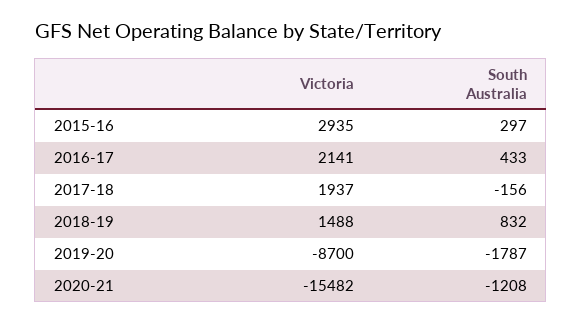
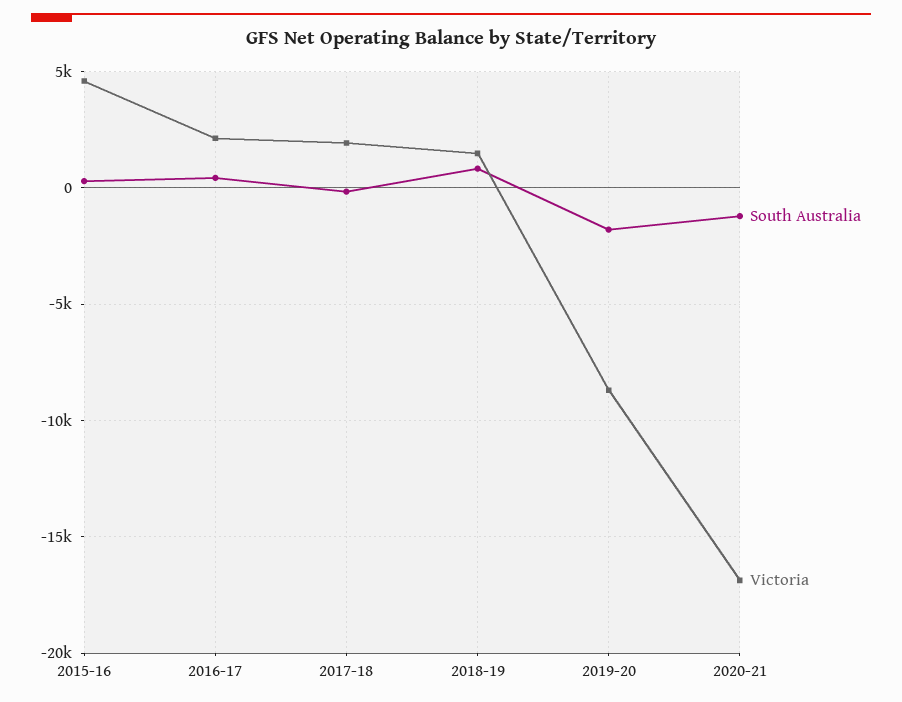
  {
    "Victoria": {
-     "2015-16": 2935,
+     "2015-16": 4500,
      "2016-17": 2141,
      "2017-18": 1937,
      "2018-19": 1488,
      "2019-20": -8700,
-     "2020-21": -15482
+     "2020-21": -17000
    },
    "South Australia": {
      "2015-16": 297,
      "2016-17": 433,
      "2017-18": -156,
      "2018-19": 832,
      "2019-20": -1787,
      "2020-21": -1208
    }
  }

